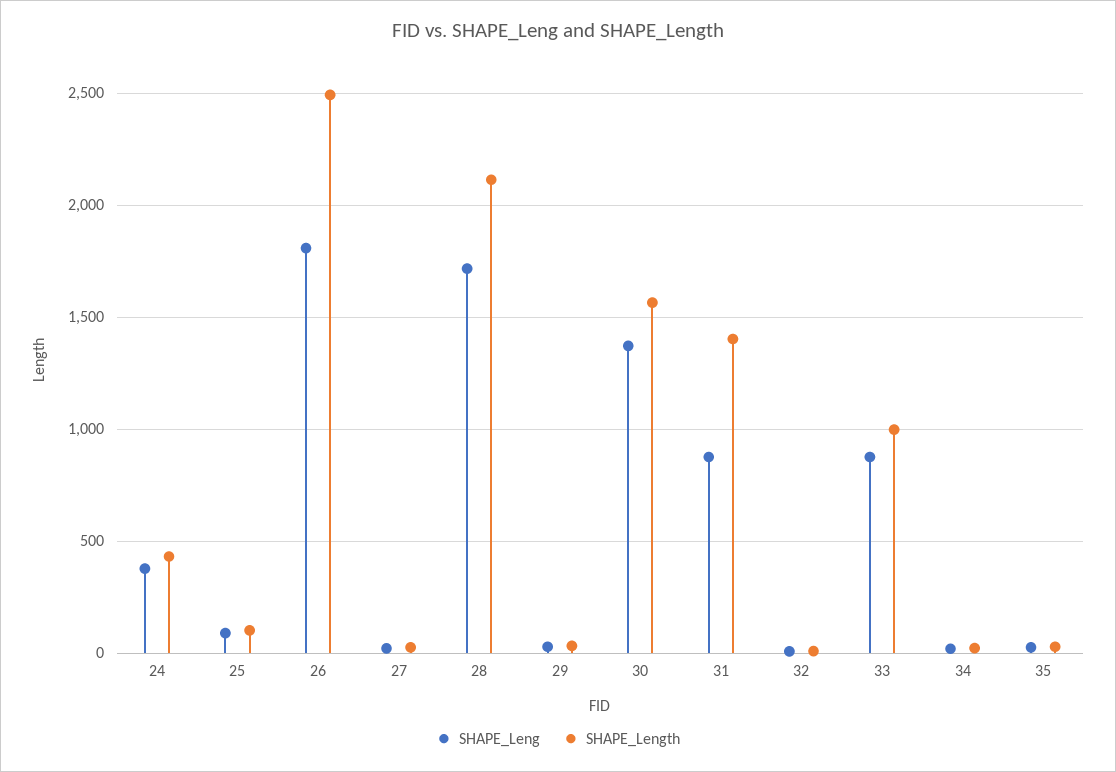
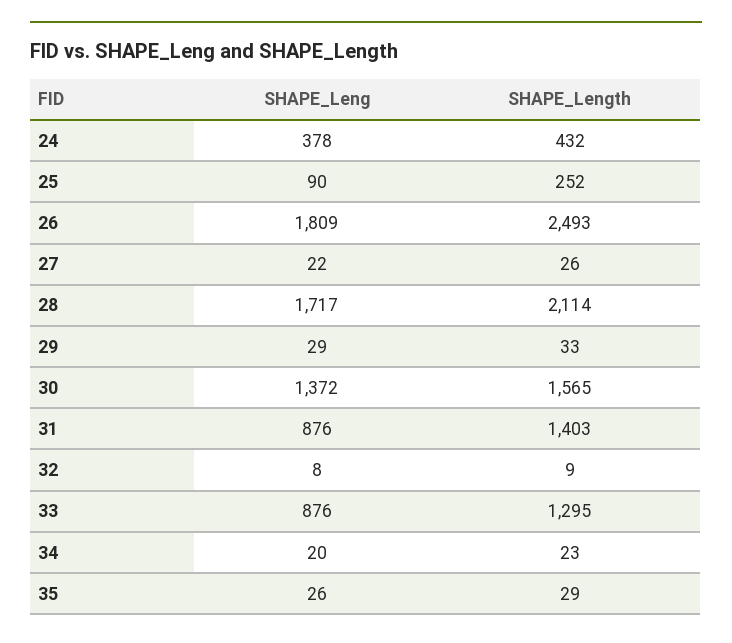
  {
    "SHAPE_Leng": {
      "24": 378,
      "25": 90,
      "26": 1809,
      "27": 22,
      "28": 1717,
      "29": 29,
      "30": 1372,
      "31": 876,
      "32": 8,
      "33": 876,
      "34": 20,
      "35": 26
    },
    "SHAPE_Length": {
      "24": 432,
-     "25": 100,
+     "25": 252,
      "26": 2493,
      "27": 26,
      "28": 2114,
      "29": 33,
      "30": 1565,
      "31": 1403,
      "32": 9,
-     "33": 1000,
+     "33": 1295,
      "34": 23,
      "35": 29
    }
  }

